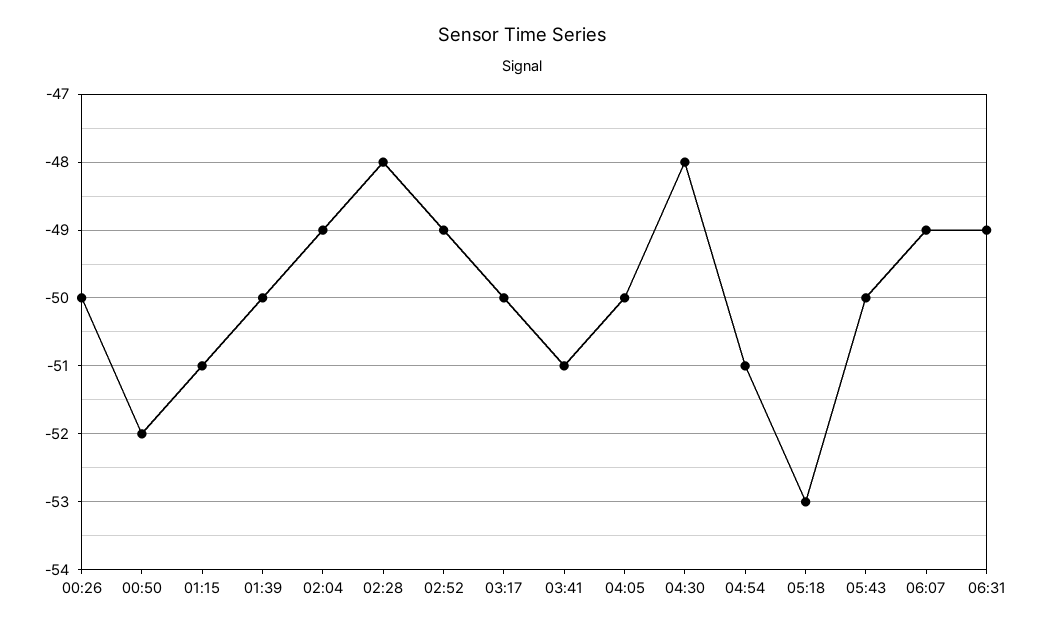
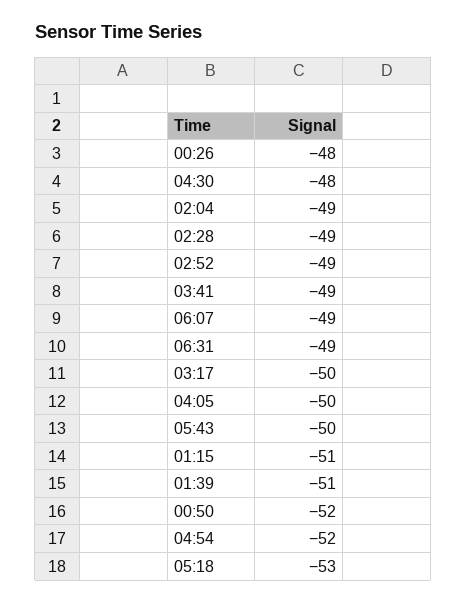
  {
-   "00:26": -50,
+   "00:26": -48,
    "00:50": -52,
    "01:15": -51,
-   "01:39": -50,
+   "01:39": -51,
    "02:04": -49,
-   "02:28": -48,
+   "02:28": -49,
    "02:52": -49,
    "03:17": -50,
-   "03:41": -51,
+   "03:41": -49,
    "04:05": -50,
    "04:30": -48,
-   "04:54": -51,
+   "04:54": -52,
    "05:18": -53,
    "05:43": -50,
    "06:07": -49,
    "06:31": -49
  }

